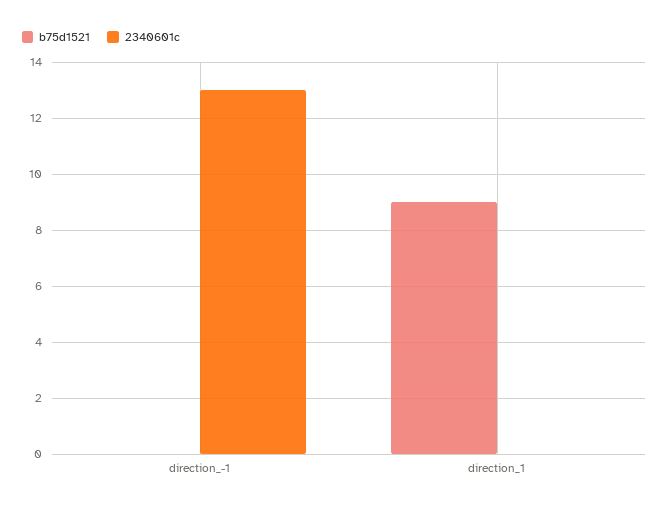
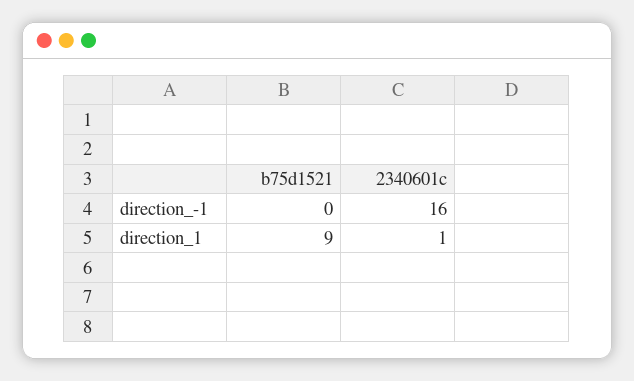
  {
    "b75d1521": {
      "direction_-1": 0,
      "direction_1": 9
    },
    "2340601c": {
-     "direction_-1": 13,
+     "direction_-1": 16,
-     "direction_1": 0
+     "direction_1": 1
    }
  }

